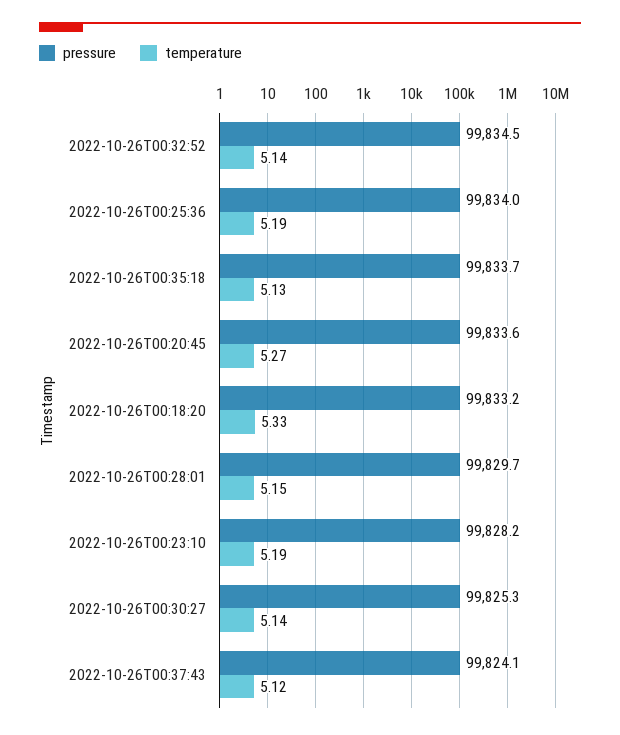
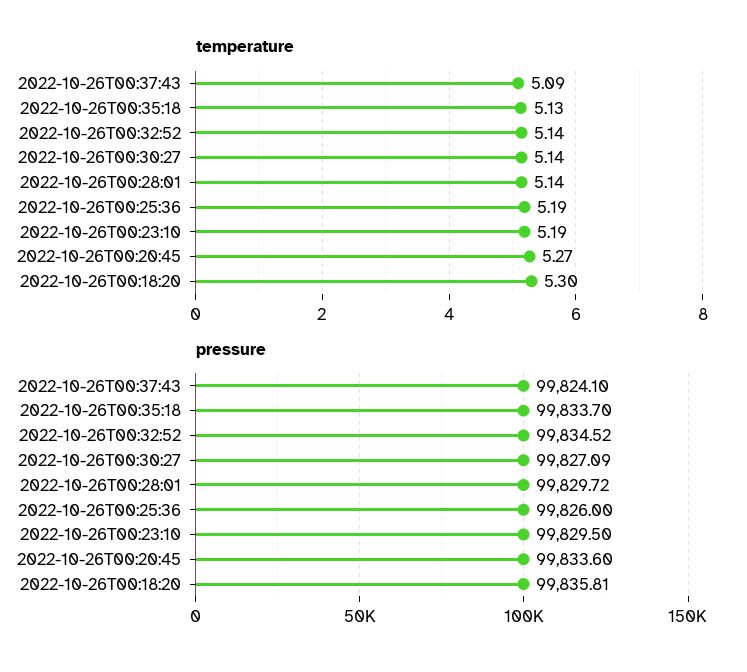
  {
    "pressure": {
      "2022-10-26T00:32:52": 99834.52,
-     "2022-10-26T00:25:36": 99834,
+     "2022-10-26T00:25:36": 99826,
      "2022-10-26T00:35:18": 99833.7,
      "2022-10-26T00:20:45": 99833.6,
-     "2022-10-26T00:18:20": 99833.2,
+     "2022-10-26T00:18:20": 99835.81,
      "2022-10-26T00:28:01": 99829.72,
-     "2022-10-26T00:23:10": 99828.2,
+     "2022-10-26T00:23:10": 99829.5,
-     "2022-10-26T00:30:27": 99825.3,
+     "2022-10-26T00:30:27": 99827.09,
      "2022-10-26T00:37:43": 99824.1
    },
    "temperature": {
      "2022-10-26T00:32:52": 5.14,
      "2022-10-26T00:25:36": 5.19,
      "2022-10-26T00:35:18": 5.13,
      "2022-10-26T00:20:45": 5.27,
-     "2022-10-26T00:18:20": 5.33,
+     "2022-10-26T00:18:20": 5.3,
-     "2022-10-26T00:28:01": 5.15,
+     "2022-10-26T00:28:01": 5.14,
      "2022-10-26T00:23:10": 5.19,
      "2022-10-26T00:30:27": 5.14,
-     "2022-10-26T00:37:43": 5.12
+     "2022-10-26T00:37:43": 5.09
    }
  }

